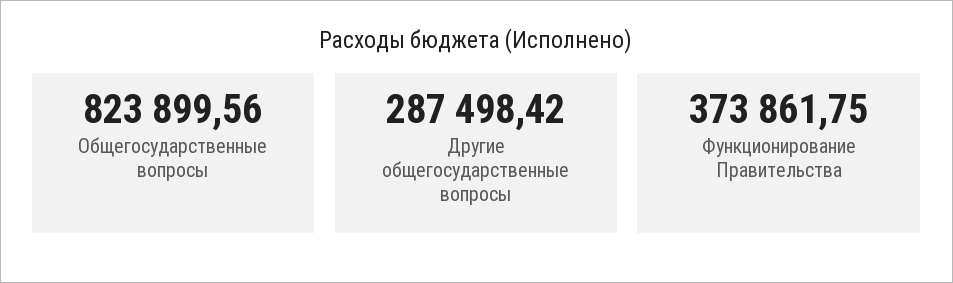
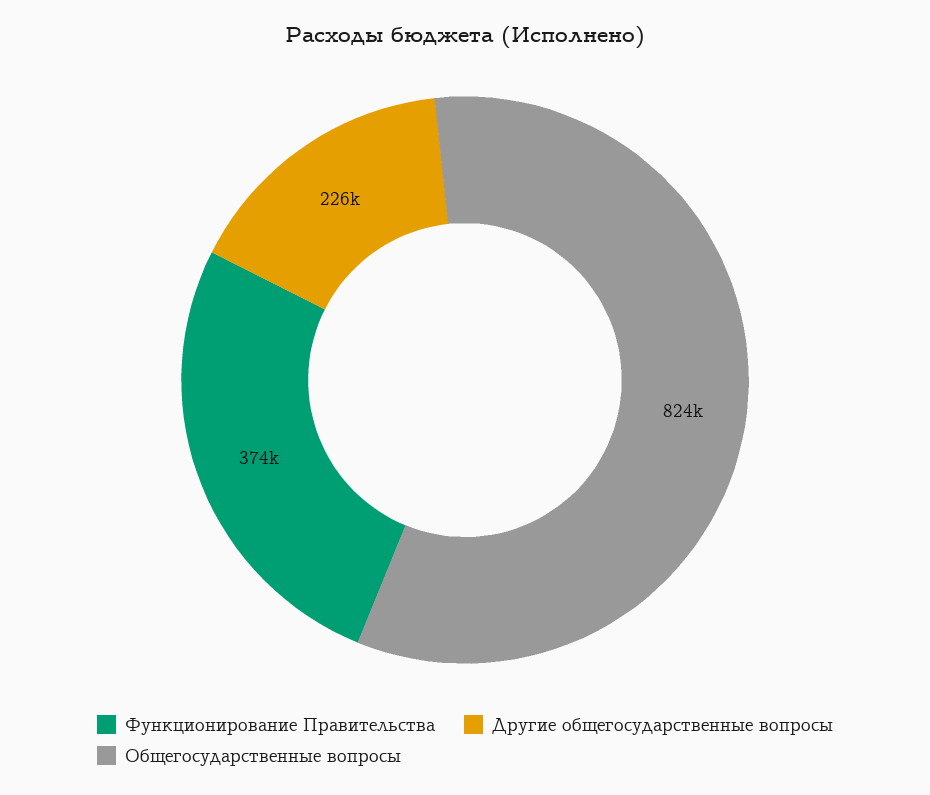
  {
    "Общегосударственные вопросы": 823899.56,
-   "Другие общегосударственные вопросы": 287498.42,
+   "Другие общегосударственные вопросы": 226000,
    "Функционирование Правительства": 373861.75
  }

